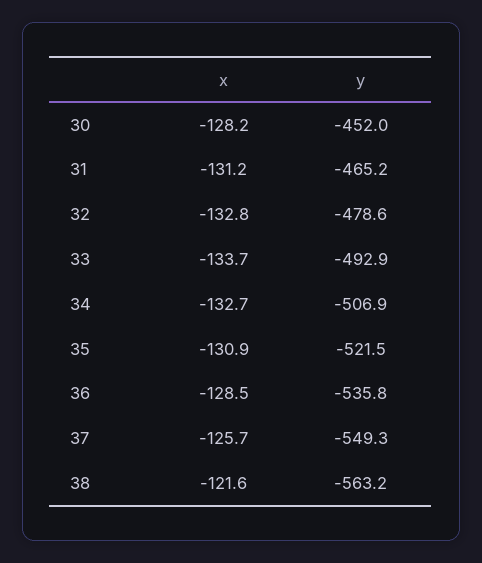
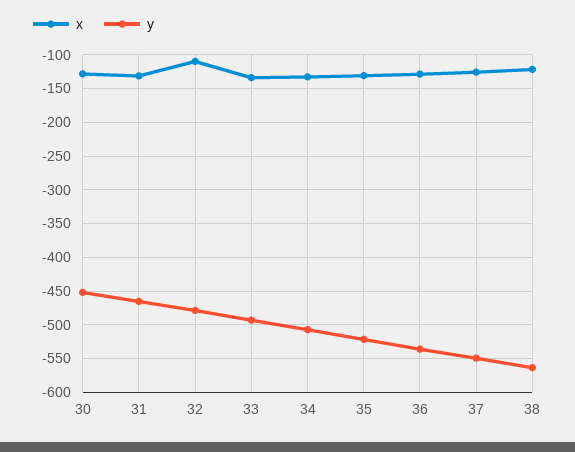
  {
    "x": {
      "30": -128.2,
      "31": -131.2,
-     "32": -132.8,
+     "32": -110,
      "33": -133.7,
      "34": -132.7,
      "35": -130.9,
      "36": -128.5,
      "37": -125.7,
      "38": -121.6
    },
    "y": {
      "30": -452,
      "31": -465.2,
      "32": -478.6,
      "33": -492.9,
      "34": -506.9,
      "35": -521.5,
      "36": -535.8,
      "37": -549.3,
      "38": -563.2
    }
  }

